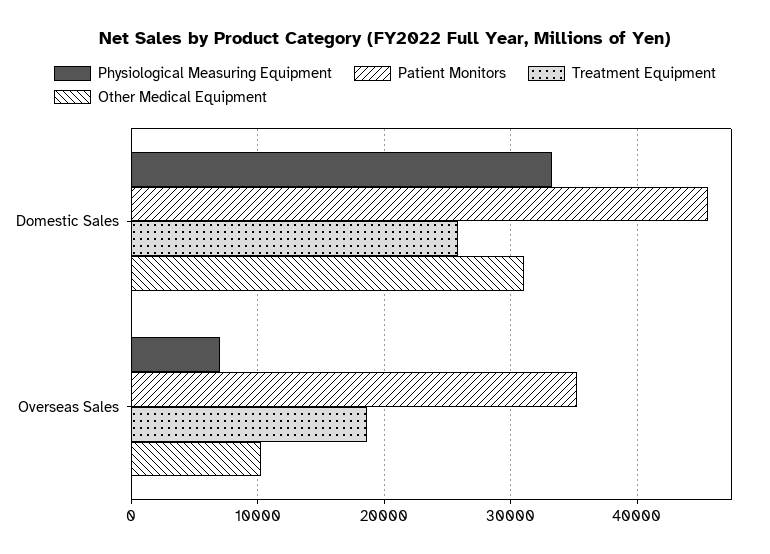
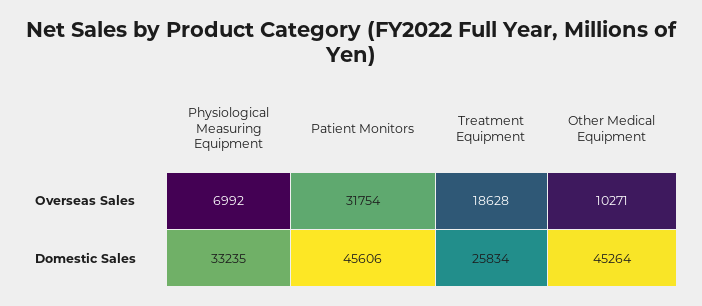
  {
    "Physiological Measuring Equipment": {
      "Domestic Sales": 33235,
      "Overseas Sales": 6992
    },
    "Patient Monitors": {
      "Domestic Sales": 45606,
-     "Overseas Sales": 35000
+     "Overseas Sales": 31754
    },
    "Treatment Equipment": {
      "Domestic Sales": 25834,
      "Overseas Sales": 18628
    },
    "Other Medical Equipment": {
-     "Domestic Sales": 31000,
+     "Domestic Sales": 45264,
      "Overseas Sales": 10271
    }
  }

